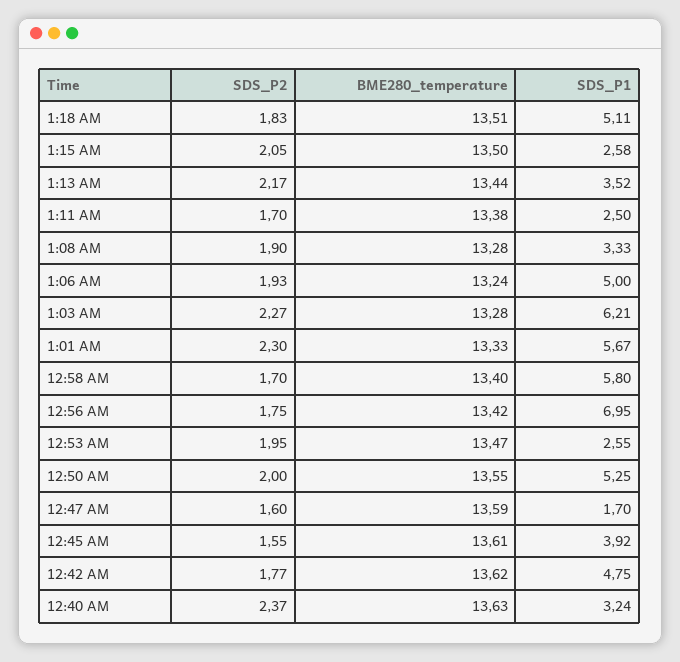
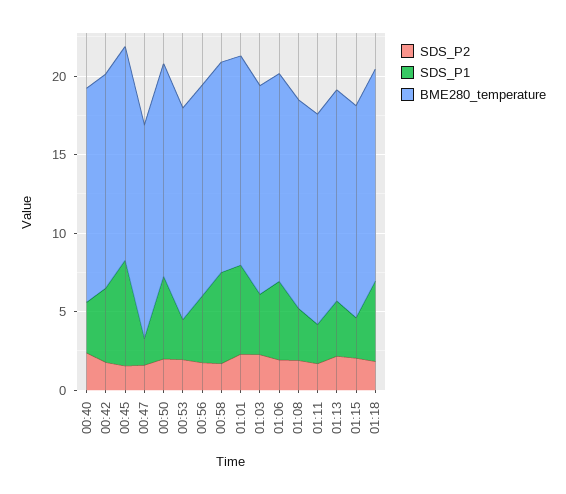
  {
    "SDS_P2": {
      "1:18 AM": 1.83,
      "1:15 AM": 2.05,
      "1:13 AM": 2.17,
      "1:11 AM": 1.7,
      "1:08 AM": 1.9,
      "1:06 AM": 1.93,
      "1:03 AM": 2.27,
      "1:01 AM": 2.3,
      "12:58 AM": 1.7,
      "12:56 AM": 1.75,
      "12:53 AM": 1.95,
      "12:50 AM": 2,
      "12:47 AM": 1.6,
      "12:45 AM": 1.55,
      "12:42 AM": 1.77,
      "12:40 AM": 2.37
    },
    "BME280_temperature": {
      "1:18 AM": 13.51,
      "1:15 AM": 13.5,
      "1:13 AM": 13.44,
      "1:11 AM": 13.38,
      "1:08 AM": 13.28,
      "1:06 AM": 13.24,
      "1:03 AM": 13.28,
      "1:01 AM": 13.33,
      "12:58 AM": 13.4,
      "12:56 AM": 13.42,
      "12:53 AM": 13.47,
      "12:50 AM": 13.55,
      "12:47 AM": 13.59,
      "12:45 AM": 13.61,
      "12:42 AM": 13.62,
      "12:40 AM": 13.63
    },
    "SDS_P1": {
      "1:18 AM": 5.11,
      "1:15 AM": 2.58,
      "1:13 AM": 3.52,
      "1:11 AM": 2.5,
      "1:08 AM": 3.33,
      "1:06 AM": 5,
-     "1:03 AM": 6.21,
+     "1:03 AM": 4,
      "1:01 AM": 5.67,
      "12:58 AM": 5.8,
-     "12:56 AM": 6.95,
+     "12:56 AM": 4,
      "12:53 AM": 2.55,
      "12:50 AM": 5.25,
      "12:47 AM": 1.7,
-     "12:45 AM": 3.92,
+     "12:45 AM": 7,
      "12:42 AM": 4.75,
      "12:40 AM": 3.24
    }
  }

